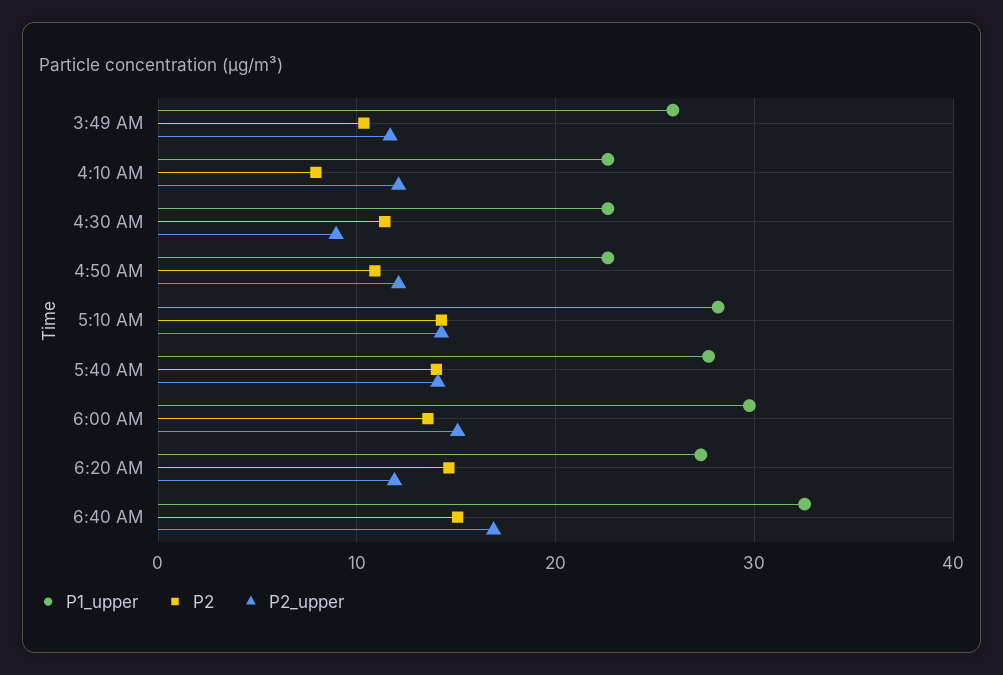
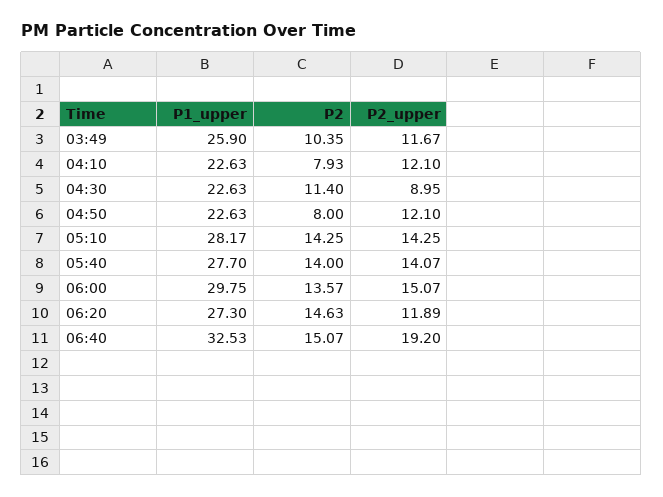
  {
    "P1_upper": {
      "3:49 AM": 25.9,
      "4:10 AM": 22.63,
      "4:30 AM": 22.63,
      "4:50 AM": 22.63,
      "5:10 AM": 28.17,
      "5:40 AM": 27.7,
      "6:00 AM": 29.75,
      "6:20 AM": 27.3,
      "6:40 AM": 32.53
    },
    "P2": {
      "3:49 AM": 10.35,
      "4:10 AM": 7.93,
      "4:30 AM": 11.4,
-     "4:50 AM": 11,
+     "4:50 AM": 8,
      "5:10 AM": 14.25,
      "5:40 AM": 14,
      "6:00 AM": 13.57,
      "6:20 AM": 14.63,
      "6:40 AM": 15.07
    },
    "P2_upper": {
      "3:49 AM": 11.67,
      "4:10 AM": 12.1,
      "4:30 AM": 8.95,
      "4:50 AM": 12.1,
      "5:10 AM": 14.25,
      "5:40 AM": 14.07,
      "6:00 AM": 15.07,
      "6:20 AM": 11.89,
-     "6:40 AM": 17
+     "6:40 AM": 19.2
    }
  }

